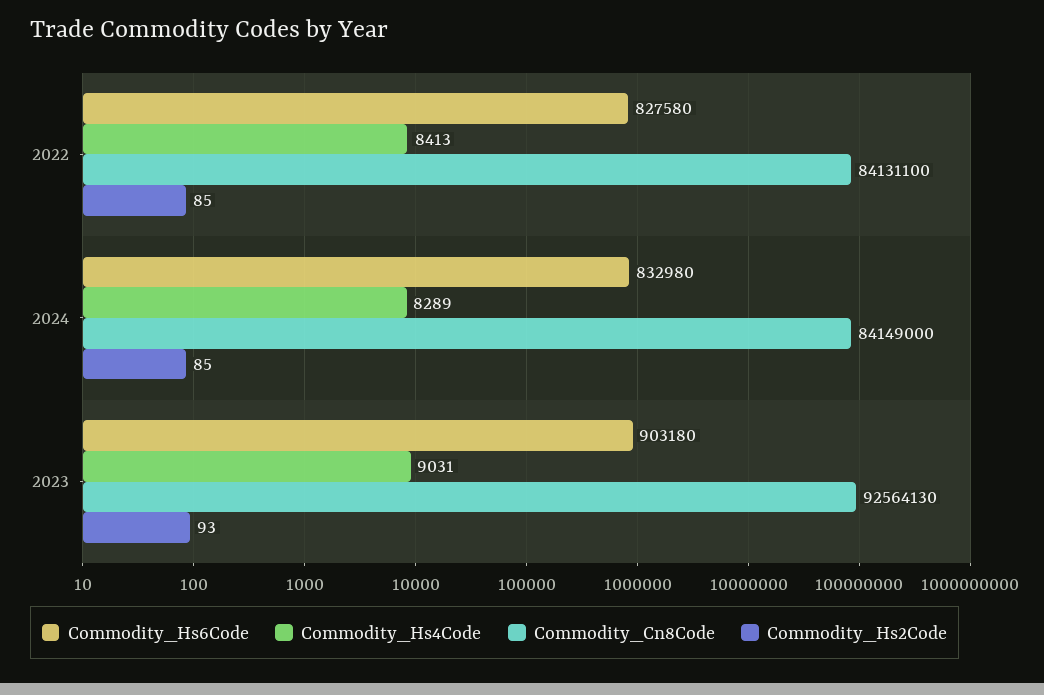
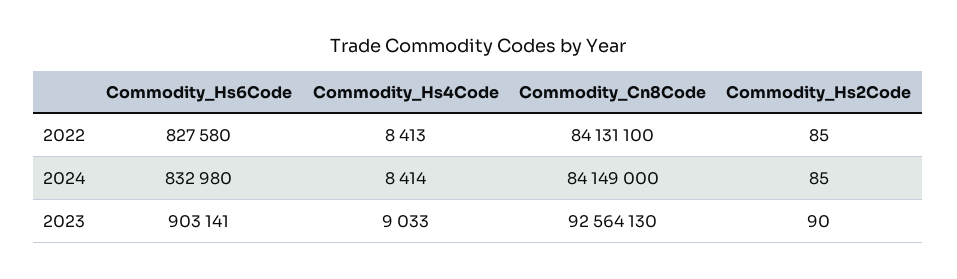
  {
    "Commodity_Hs6Code": {
      "2022": 827580,
      "2024": 832980,
-     "2023": 903180
+     "2023": 903141
    },
    "Commodity_Hs4Code": {
      "2022": 8413,
-     "2024": 8289,
+     "2024": 8414,
-     "2023": 9031
+     "2023": 9033
    },
    "Commodity_Cn8Code": {
      "2022": 84131100,
      "2024": 84149000,
      "2023": 92564130
    },
    "Commodity_Hs2Code": {
      "2022": 85,
      "2024": 85,
-     "2023": 93
+     "2023": 90
    }
  }

